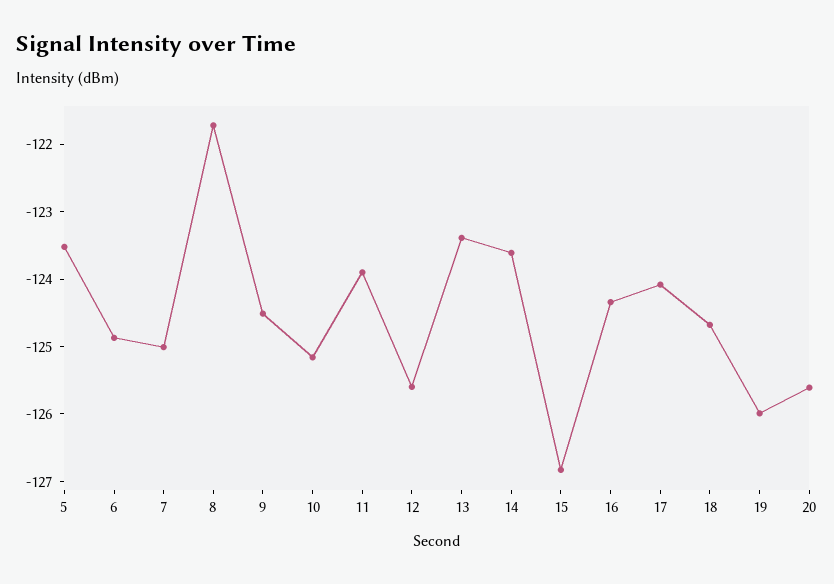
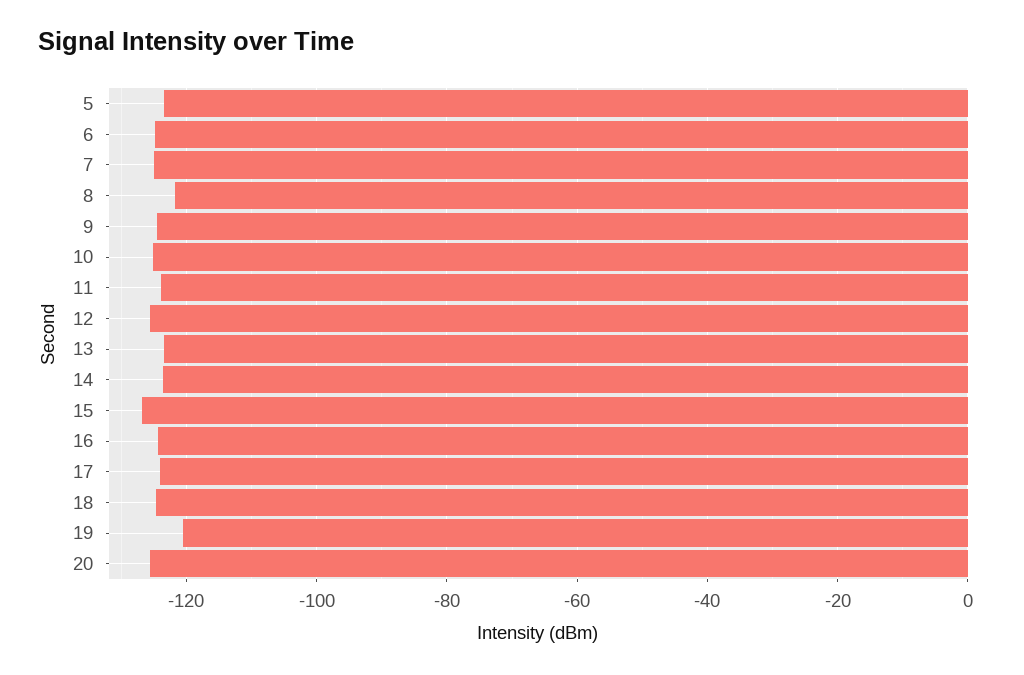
  {
    "5": -123.6,
    "6": -124.8,
    "7": -125,
    "8": -121.8,
    "9": -124.6,
    "10": -125.2,
    "11": -124,
    "12": -125.6,
    "13": -123.4,
    "14": -123.6,
    "15": -126.8,
    "16": -124.4,
    "17": -124,
    "18": -124.6,
-   "19": -126,
+   "19": -120,
    "20": -125.6
  }

